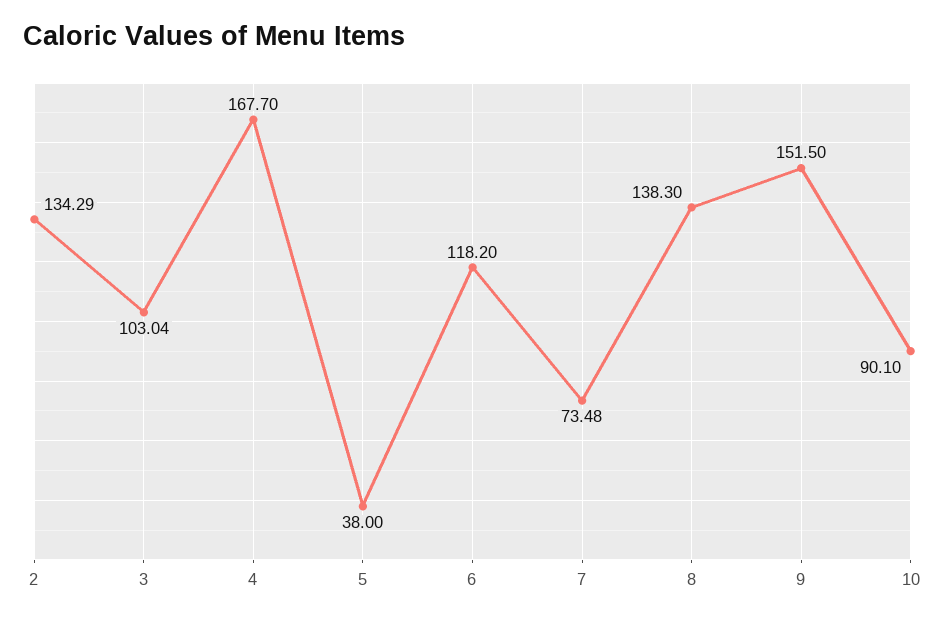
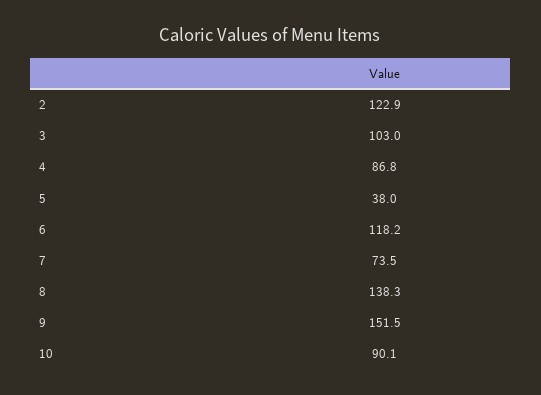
  {
-   "2": 134.29,
+   "2": 122.9,
    "3": 103.04,
-   "4": 167.7,
+   "4": 86.8,
    "5": 38,
    "6": 118.2,
    "7": 73.48,
    "8": 138.3,
    "9": 151.5,
    "10": 90.1
  }

